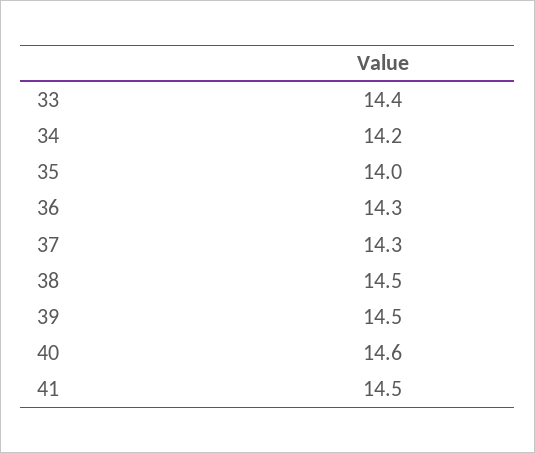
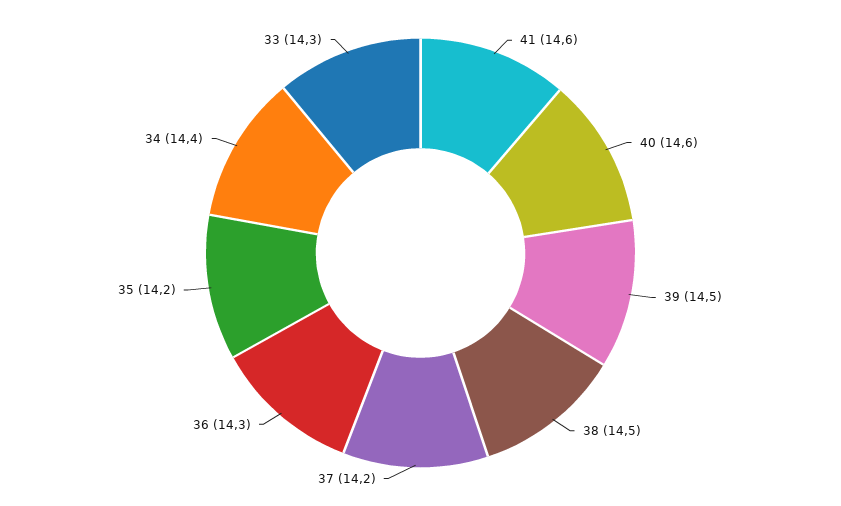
  {
-   "33": 14.4,
+   "33": 14.3,
-   "34": 14.2,
+   "34": 14.4,
-   "35": 14,
+   "35": 14.2,
    "36": 14.3,
-   "37": 14.3,
+   "37": 14.2,
    "38": 14.5,
    "39": 14.5,
    "40": 14.6,
-   "41": 14.5
+   "41": 14.6
  }

